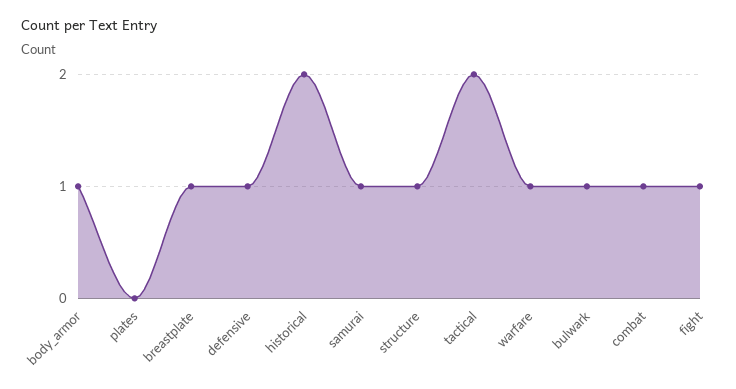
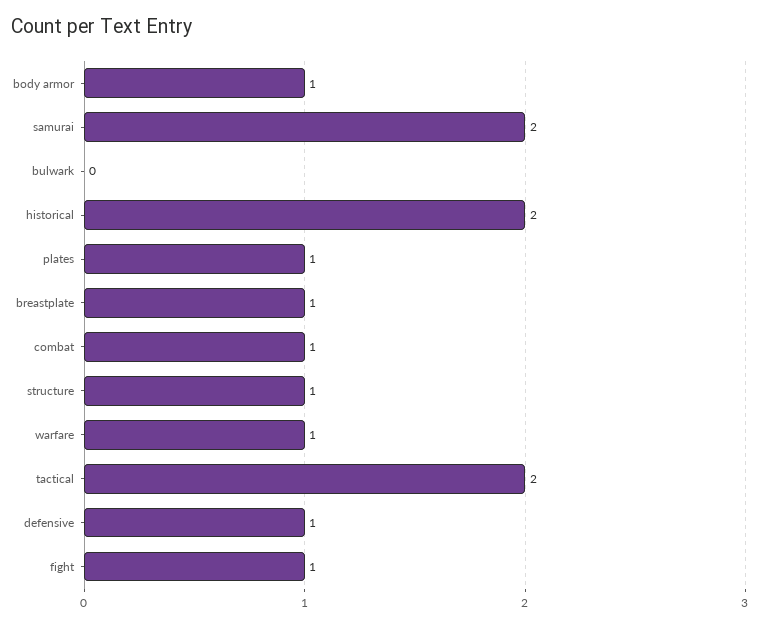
  {
    "body_armor": 1,
-   "plates": 0,
+   "plates": 1,
    "breastplate": 1,
    "defensive": 1,
    "historical": 2,
-   "samurai": 1,
+   "samurai": 2,
    "structure": 1,
    "tactical": 2,
    "warfare": 1,
-   "bulwark": 1,
+   "bulwark": 0,
    "combat": 1,
    "fight": 1
  }

